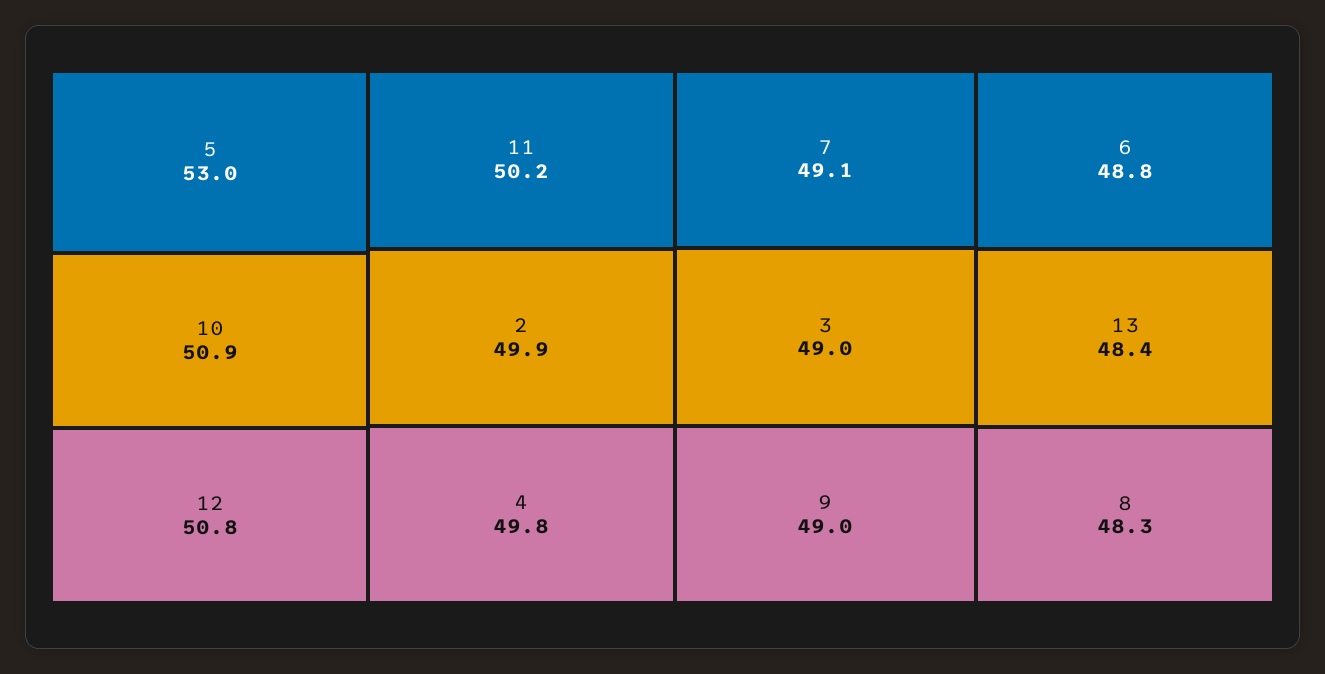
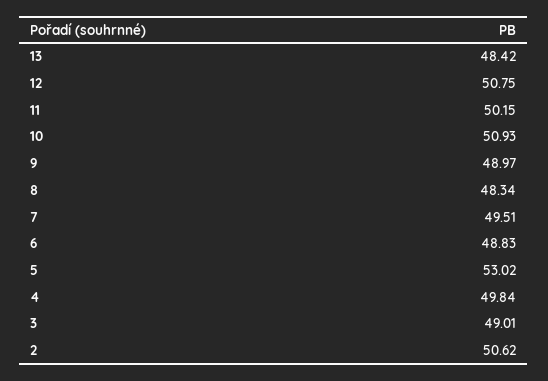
  {
    "5": 53.02,
    "10": 50.93,
    "12": 50.75,
    "11": 50.15,
-   "2": 49.9,
+   "2": 50.62,
    "4": 49.84,
-   "7": 49.1,
+   "7": 49.51,
    "3": 49.01,
    "9": 48.97,
    "6": 48.83,
    "13": 48.42,
    "8": 48.34
  }

